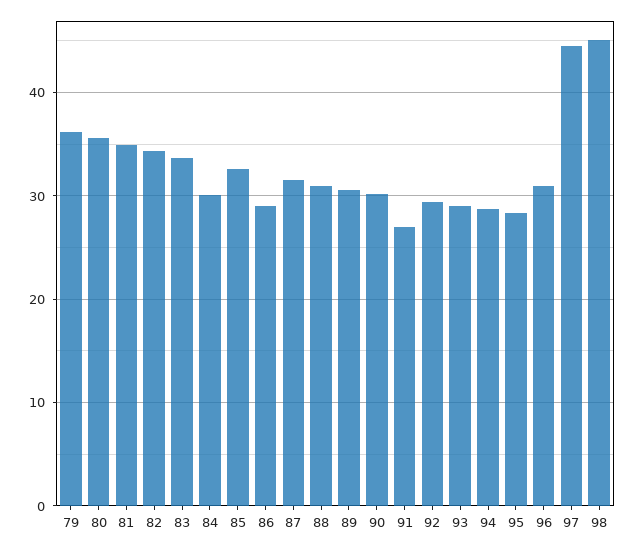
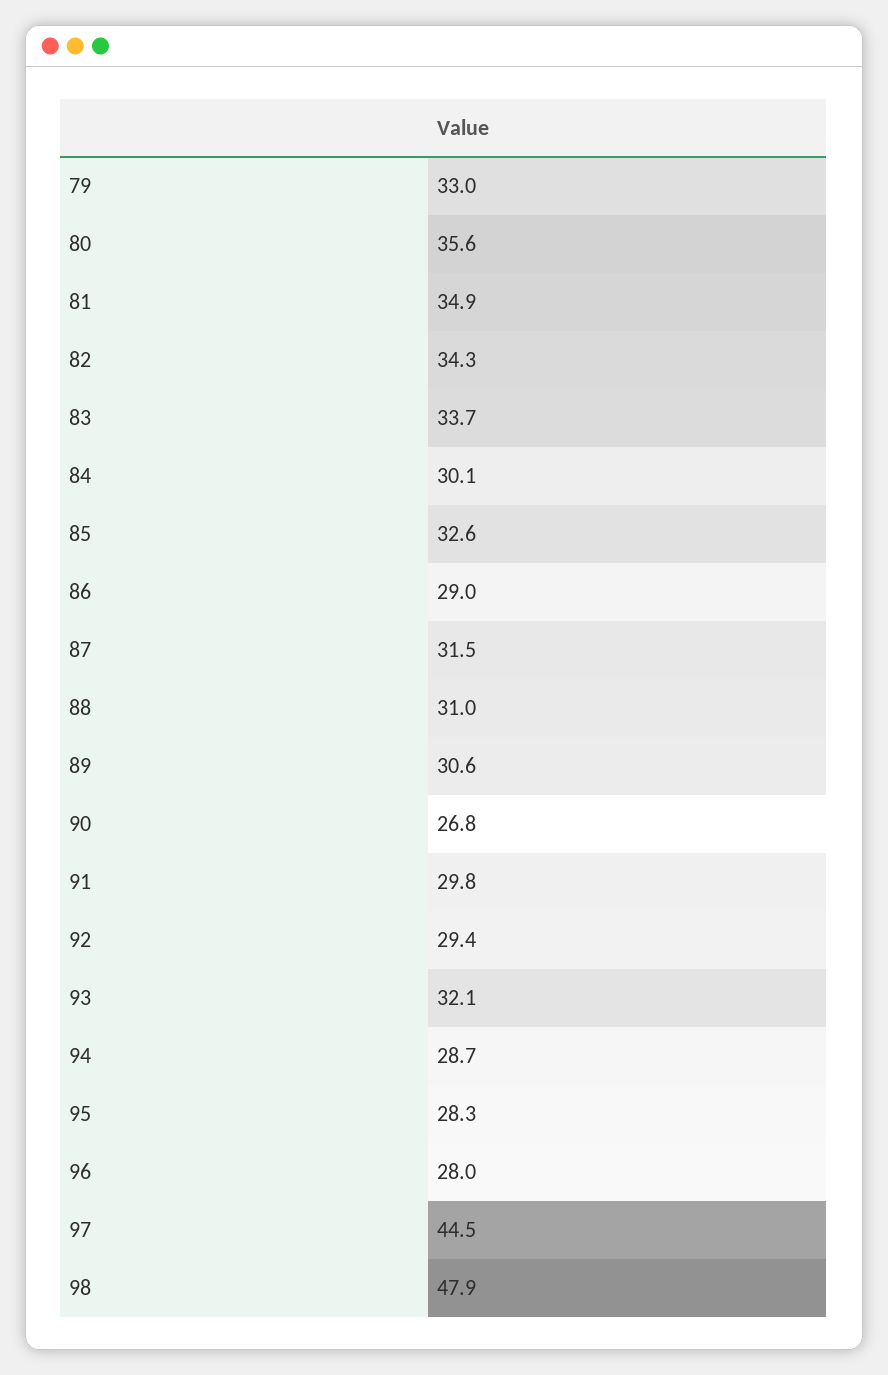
  {
-   "79": 36,
+   "79": 33,
    "80": 35.6,
    "81": 34.9,
    "82": 34.3,
    "83": 33.7,
    "84": 30.1,
    "85": 32.6,
    "86": 29,
    "87": 31.5,
    "88": 31,
    "89": 30.6,
-   "90": 30,
+   "90": 26.8,
-   "91": 27,
+   "91": 29.8,
    "92": 29.4,
-   "93": 29,
+   "93": 32.1,
    "94": 28.7,
    "95": 28.3,
-   "96": 31,
+   "96": 28,
    "97": 44.5,
-   "98": 45
+   "98": 47.9
  }

